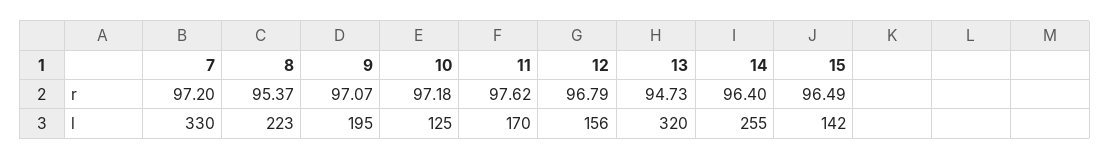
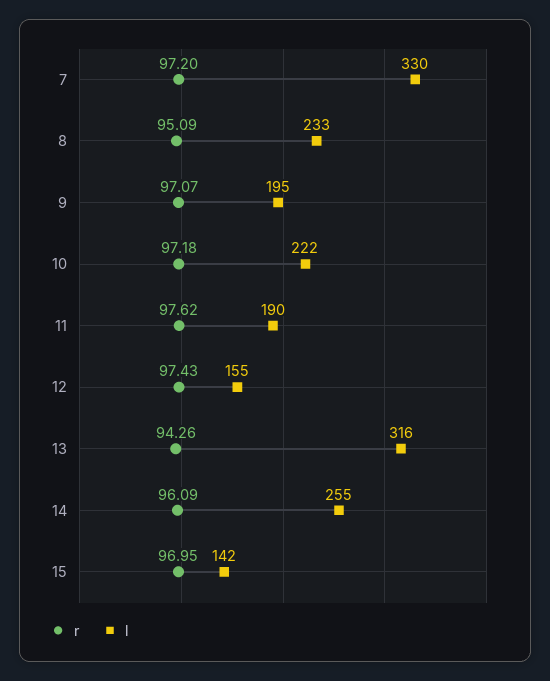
  {
    "r": {
      "7": 97.2,
-     "8": 95.37,
+     "8": 95.09,
      "9": 97.07,
      "10": 97.18,
      "11": 97.62,
-     "12": 96.79,
+     "12": 97.43,
-     "13": 94.73,
+     "13": 94.26,
-     "14": 96.4,
+     "14": 96.09,
-     "15": 96.49
+     "15": 96.95
    },
    "l": {
      "7": 330,
-     "8": 223,
+     "8": 233,
      "9": 195,
-     "10": 125,
+     "10": 222,
-     "11": 170,
+     "11": 190,
-     "12": 156,
+     "12": 155,
-     "13": 320,
+     "13": 316,
      "14": 255,
      "15": 142
    }
  }

